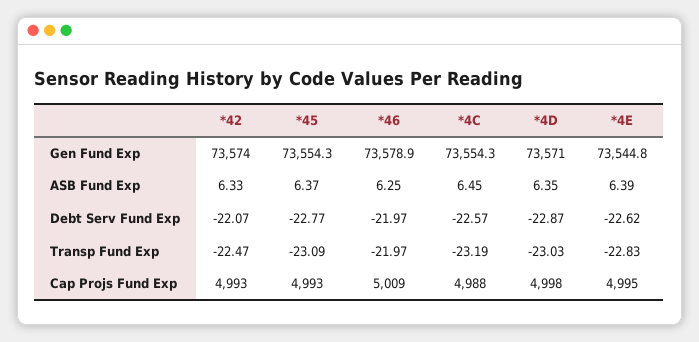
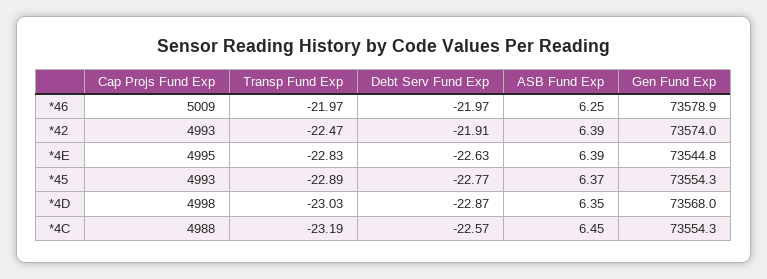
  {
    "*42": {
      "Gen Fund Exp": 73574,
-     "ASB Fund Exp": 6.33,
+     "ASB Fund Exp": 6.39,
-     "Debt Serv Fund Exp": -22.07,
+     "Debt Serv Fund Exp": -21.91,
      "Transp Fund Exp": -22.47,
      "Cap Projs Fund Exp": 4993
    },
    "*45": {
      "Gen Fund Exp": 73554.3,
      "ASB Fund Exp": 6.37,
      "Debt Serv Fund Exp": -22.77,
-     "Transp Fund Exp": -23.09,
+     "Transp Fund Exp": -22.89,
      "Cap Projs Fund Exp": 4993
    },
    "*46": {
      "Gen Fund Exp": 73578.9,
      "ASB Fund Exp": 6.25,
      "Debt Serv Fund Exp": -21.97,
      "Transp Fund Exp": -21.97,
      "Cap Projs Fund Exp": 5009
    },
    "*4C": {
      "Gen Fund Exp": 73554.3,
      "ASB Fund Exp": 6.45,
      "Debt Serv Fund Exp": -22.57,
      "Transp Fund Exp": -23.19,
      "Cap Projs Fund Exp": 4988
    },
    "*4D": {
-     "Gen Fund Exp": 73571,
+     "Gen Fund Exp": 73568,
      "ASB Fund Exp": 6.35,
      "Debt Serv Fund Exp": -22.87,
      "Transp Fund Exp": -23.03,
      "Cap Projs Fund Exp": 4998
    },
    "*4E": {
      "Gen Fund Exp": 73544.8,
      "ASB Fund Exp": 6.39,
-     "Debt Serv Fund Exp": -22.62,
+     "Debt Serv Fund Exp": -22.63,
      "Transp Fund Exp": -22.83,
      "Cap Projs Fund Exp": 4995
    }
  }

